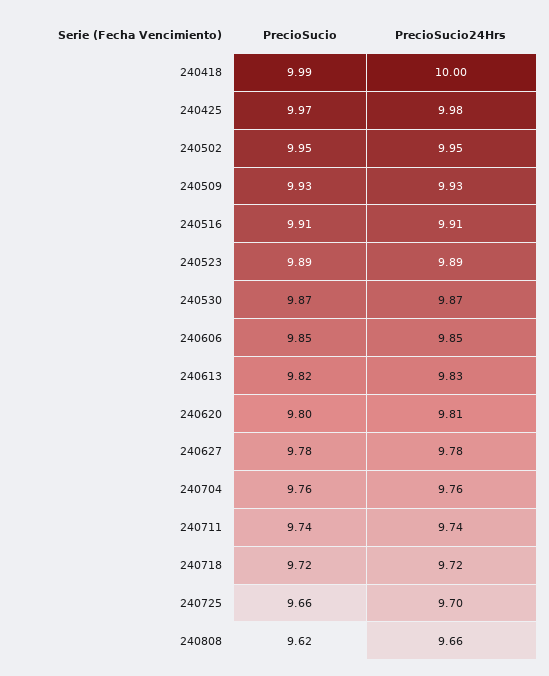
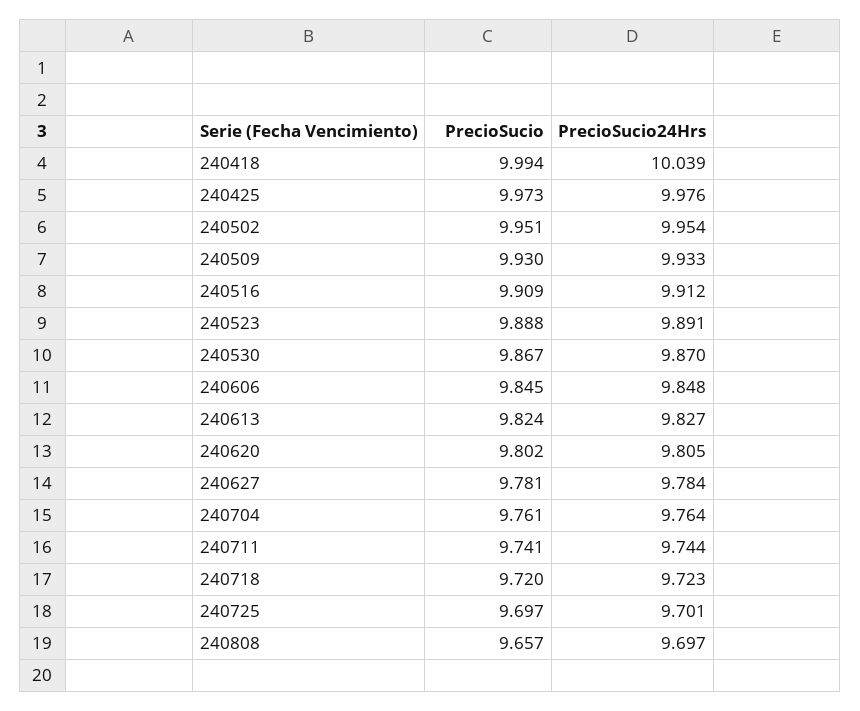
  {
    "PrecioSucio": {
      "240418": 9.994,
      "240425": 9.973,
      "240502": 9.951,
      "240509": 9.93,
      "240516": 9.909,
      "240523": 9.888,
      "240530": 9.867,
      "240606": 9.845,
      "240613": 9.824,
      "240620": 9.802,
      "240627": 9.781,
      "240704": 9.761,
      "240711": 9.741,
      "240718": 9.72,
-     "240725": 9.66,
+     "240725": 9.697,
-     "240808": 9.62
+     "240808": 9.657
    },
    "PrecioSucio24Hrs": {
-     "240418": 10,
+     "240418": 10.039,
      "240425": 9.976,
      "240502": 9.954,
      "240509": 9.933,
      "240516": 9.912,
      "240523": 9.891,
      "240530": 9.87,
      "240606": 9.848,
      "240613": 9.827,
      "240620": 9.805,
      "240627": 9.784,
      "240704": 9.764,
      "240711": 9.744,
      "240718": 9.723,
      "240725": 9.701,
-     "240808": 9.66
+     "240808": 9.697
    }
  }

